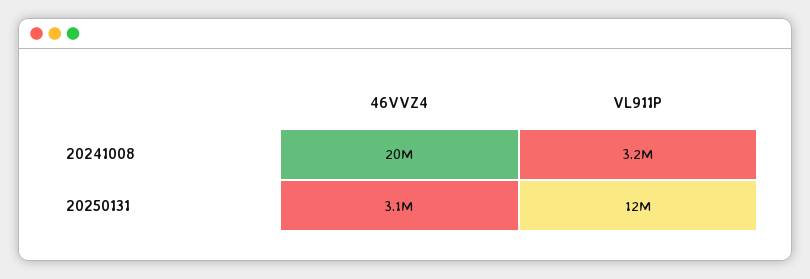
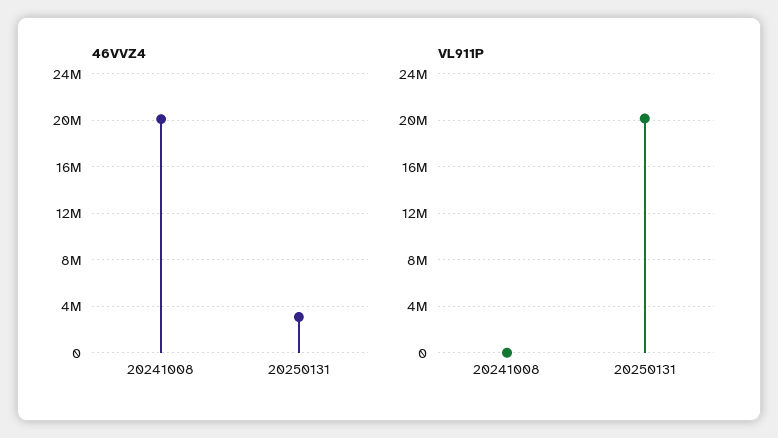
  {
    "46VVZ4": {
      "20241008": 20000000,
      "20250131": 3100000
    },
    "VL911P": {
-     "20241008": 3200000,
+     "20241008": 0,
-     "20250131": 12000000
+     "20250131": 20000000
    }
  }

